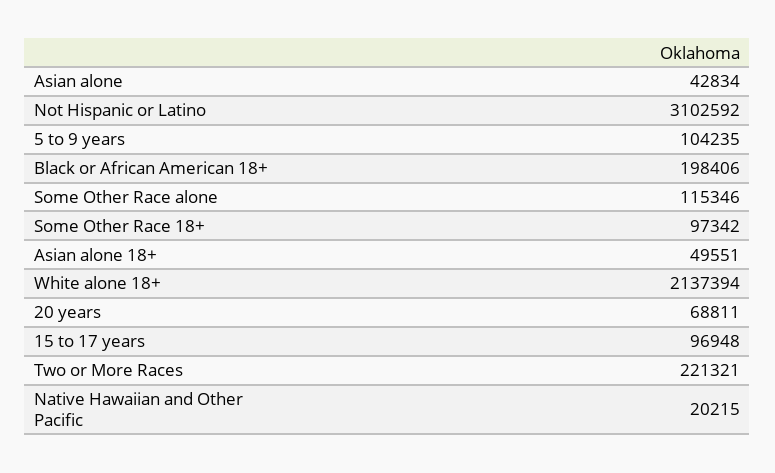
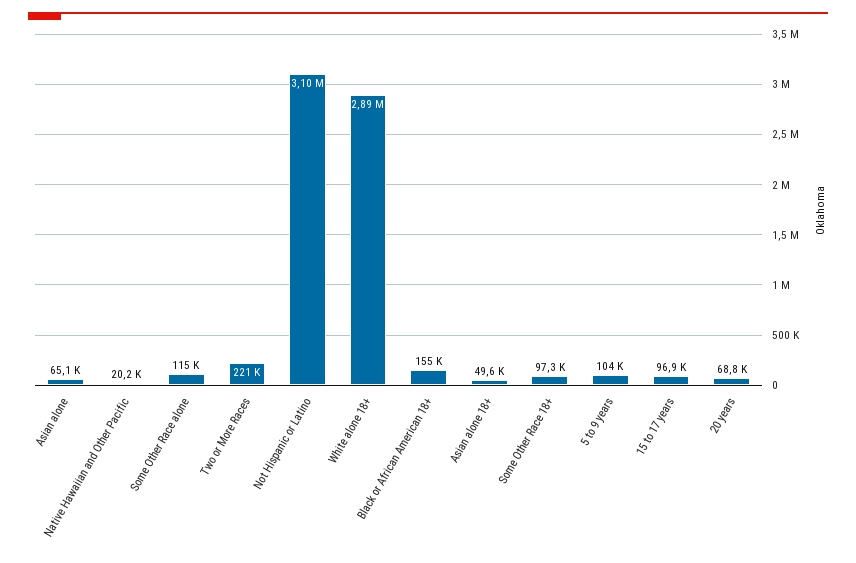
  {
-   "Asian alone": 42834,
+   "Asian alone": 65100,
    "Not Hispanic or Latino": 3102592,
    "5 to 9 years": 104235,
-   "Black or African American 18+": 198406,
+   "Black or African American 18+": 155000,
    "Some Other Race alone": 115346,
    "Some Other Race 18+": 97342,
    "Asian alone 18+": 49551,
-   "White alone 18+": 2137394,
+   "White alone 18+": 2890000,
    "20 years": 68811,
    "15 to 17 years": 96948,
    "Two or More Races": 221321,
    "Native Hawaiian and Other Pacific": 20215
  }

